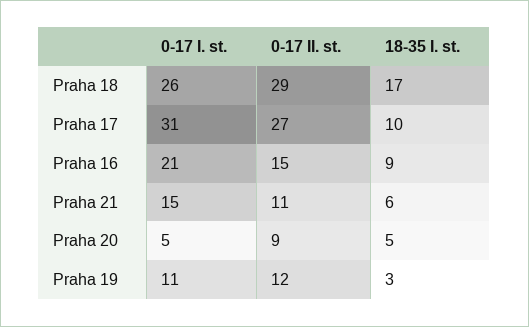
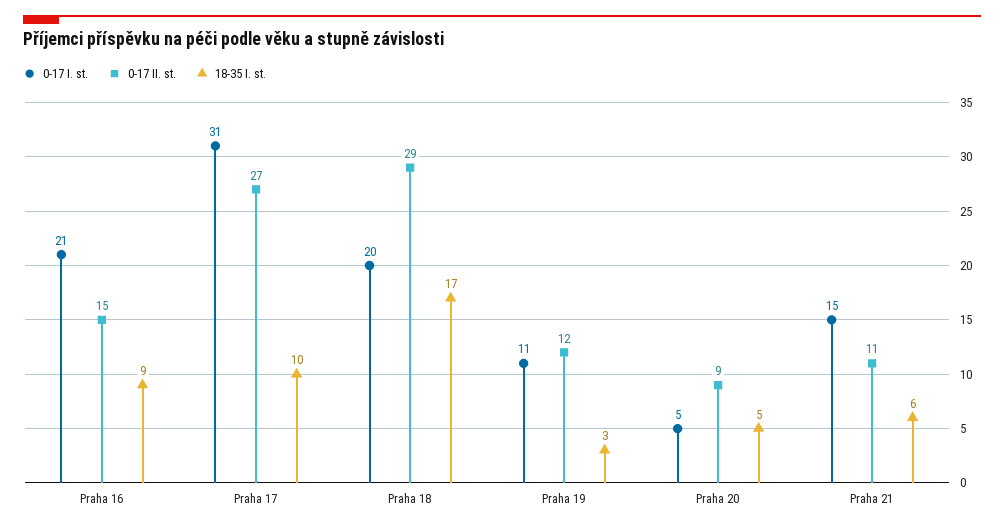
  {
    "0-17 I. st.": {
-     "Praha 18": 26,
+     "Praha 18": 20,
      "Praha 17": 31,
      "Praha 16": 21,
      "Praha 21": 15,
      "Praha 20": 5,
      "Praha 19": 11
    },
    "0-17 II. st.": {
      "Praha 18": 29,
      "Praha 17": 27,
      "Praha 16": 15,
      "Praha 21": 11,
      "Praha 20": 9,
      "Praha 19": 12
    },
    "18-35 I. st.": {
      "Praha 18": 17,
      "Praha 17": 10,
      "Praha 16": 9,
      "Praha 21": 6,
      "Praha 20": 5,
      "Praha 19": 3
    }
  }

